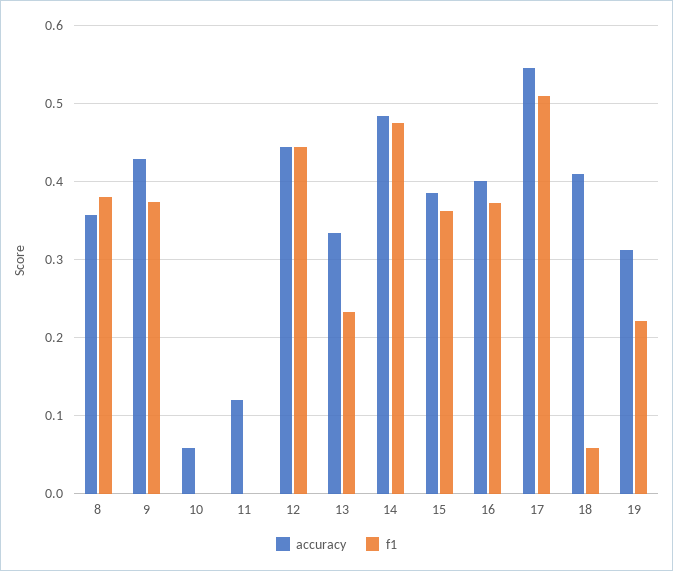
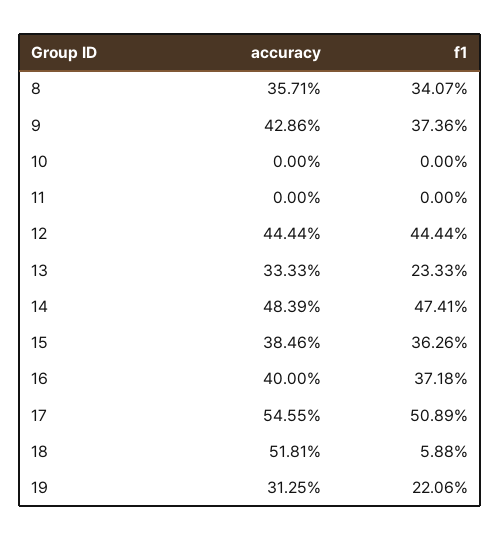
  {
    "accuracy": {
      "8": 0.3571,
      "9": 0.4286,
-     "10": 0.06,
+     "10": 0,
-     "11": 0.12,
+     "11": 0,
      "12": 0.4444,
      "13": 0.3333,
      "14": 0.4839,
      "15": 0.3846,
      "16": 0.4,
      "17": 0.5455,
-     "18": 0.41,
+     "18": 0.5181,
      "19": 0.3125
    },
    "f1": {
-     "8": 0.38,
+     "8": 0.3407,
      "9": 0.3736,
      "10": 0,
      "11": 0,
      "12": 0.4444,
      "13": 0.2333,
      "14": 0.4741,
      "15": 0.3626,
      "16": 0.3718,
      "17": 0.5089,
      "18": 0.0588,
      "19": 0.2206
    }
  }

